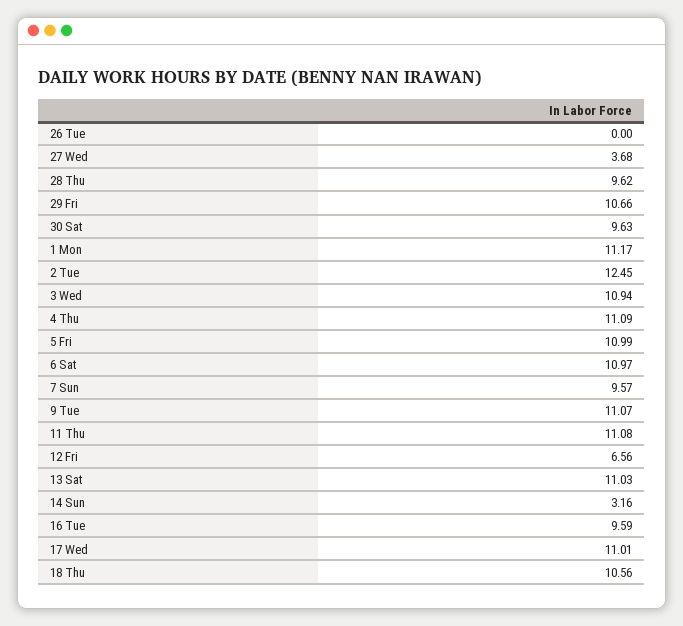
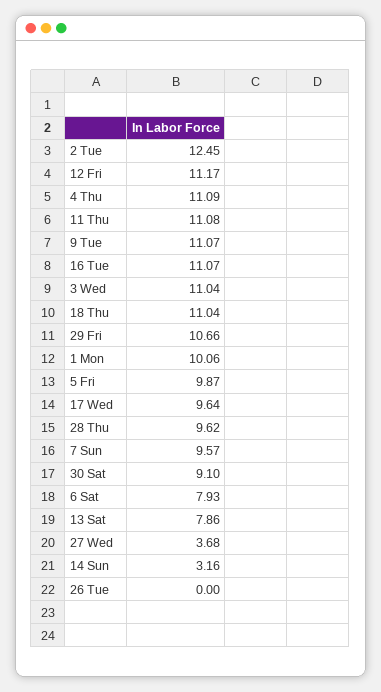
  {
    "26 Tue": 0,
    "27 Wed": 3.68,
    "28 Thu": 9.62,
    "29 Fri": 10.66,
-   "30 Sat": 9.63,
+   "30 Sat": 9.1,
-   "1 Mon": 11.17,
+   "1 Mon": 10.06,
    "2 Tue": 12.45,
-   "3 Wed": 10.94,
+   "3 Wed": 11.04,
    "4 Thu": 11.09,
-   "5 Fri": 10.99,
+   "5 Fri": 9.87,
-   "6 Sat": 10.97,
+   "6 Sat": 7.93,
    "7 Sun": 9.57,
    "9 Tue": 11.07,
    "11 Thu": 11.08,
-   "12 Fri": 6.56,
+   "12 Fri": 11.17,
-   "13 Sat": 11.03,
+   "13 Sat": 7.86,
    "14 Sun": 3.16,
-   "16 Tue": 9.59,
+   "16 Tue": 11.07,
-   "17 Wed": 11.01,
+   "17 Wed": 9.64,
-   "18 Thu": 10.56
+   "18 Thu": 11.04
  }

